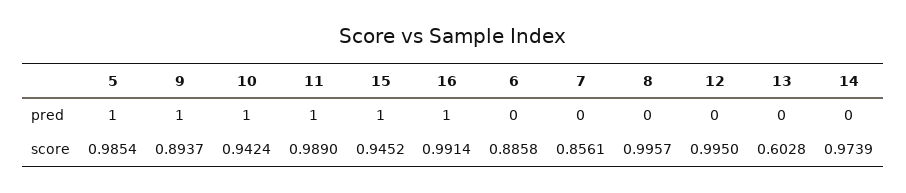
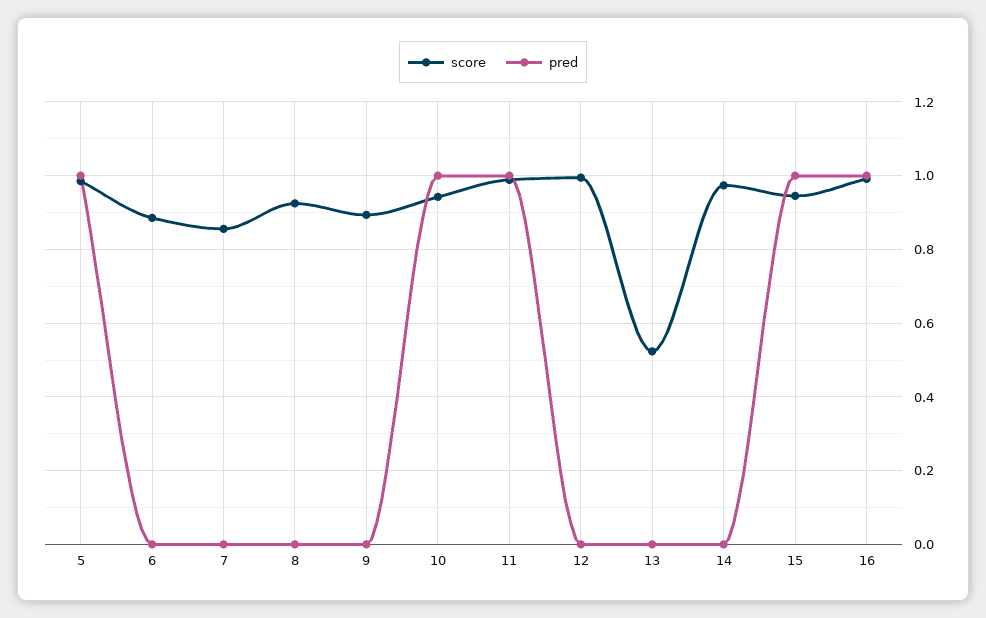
  {
    "pred": {
      "5": 1,
-     "9": 1,
+     "9": 0,
      "10": 1,
      "11": 1,
      "15": 1,
      "16": 1,
      "6": 0,
      "7": 0,
      "8": 0,
      "12": 0,
      "13": 0,
      "14": 0
    },
    "score": {
      "5": 0.9854,
      "9": 0.8937,
      "10": 0.9424,
      "11": 0.989,
      "15": 0.9452,
      "16": 0.9914,
      "6": 0.8858,
      "7": 0.8561,
-     "8": 0.9957,
+     "8": 0.92,
      "12": 0.995,
-     "13": 0.6028,
+     "13": 0.52,
      "14": 0.9739
    }
  }

